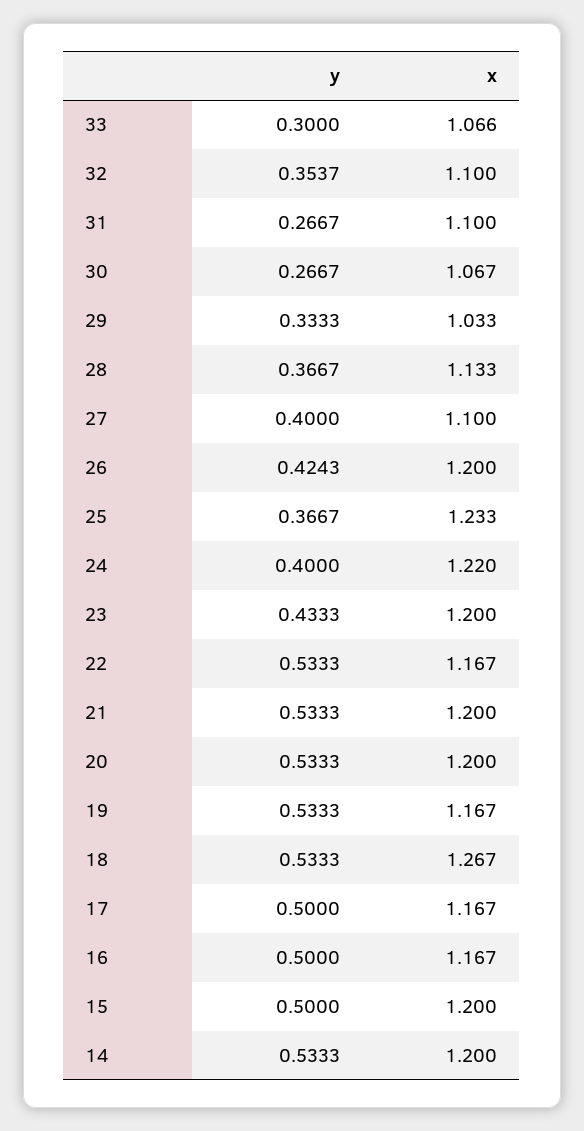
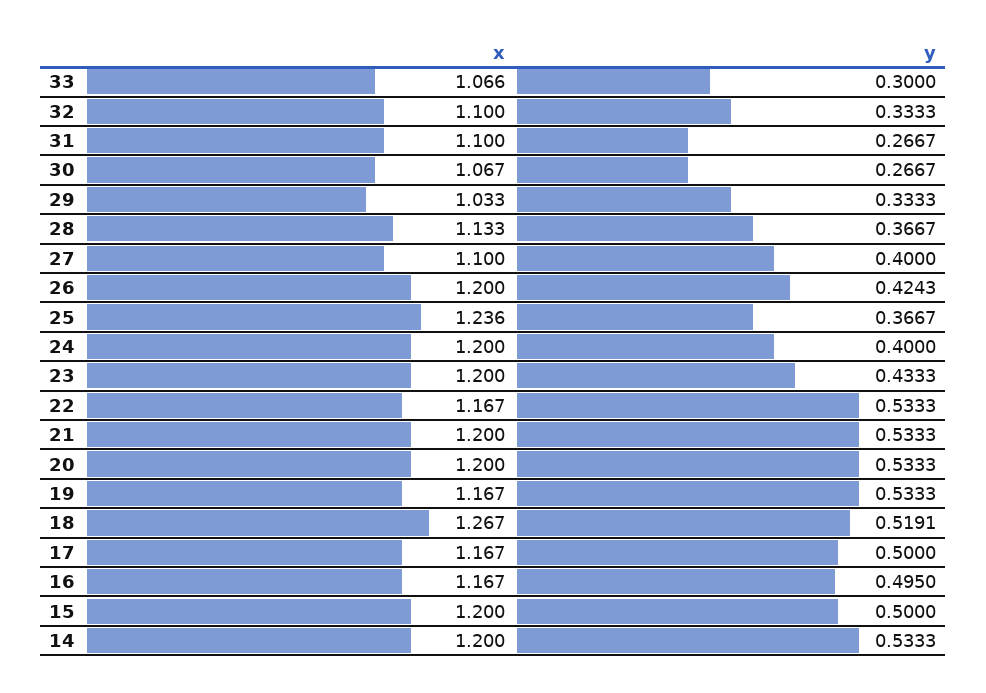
  {
    "y": {
      "33": 0.3,
-     "32": 0.3537,
+     "32": 0.3333,
      "31": 0.2667,
      "30": 0.2667,
      "29": 0.3333,
      "28": 0.3667,
      "27": 0.4,
      "26": 0.4243,
      "25": 0.3667,
      "24": 0.4,
      "23": 0.4333,
      "22": 0.5333,
      "21": 0.5333,
      "20": 0.5333,
      "19": 0.5333,
-     "18": 0.5333,
+     "18": 0.5191,
      "17": 0.5,
-     "16": 0.5,
+     "16": 0.495,
      "15": 0.5,
      "14": 0.5333
    },
    "x": {
      "33": 1.066,
      "32": 1.1,
      "31": 1.1,
      "30": 1.067,
      "29": 1.033,
      "28": 1.133,
      "27": 1.1,
      "26": 1.2,
-     "25": 1.233,
+     "25": 1.236,
-     "24": 1.22,
+     "24": 1.2,
      "23": 1.2,
      "22": 1.167,
      "21": 1.2,
      "20": 1.2,
      "19": 1.167,
      "18": 1.267,
      "17": 1.167,
      "16": 1.167,
      "15": 1.2,
      "14": 1.2
    }
  }

